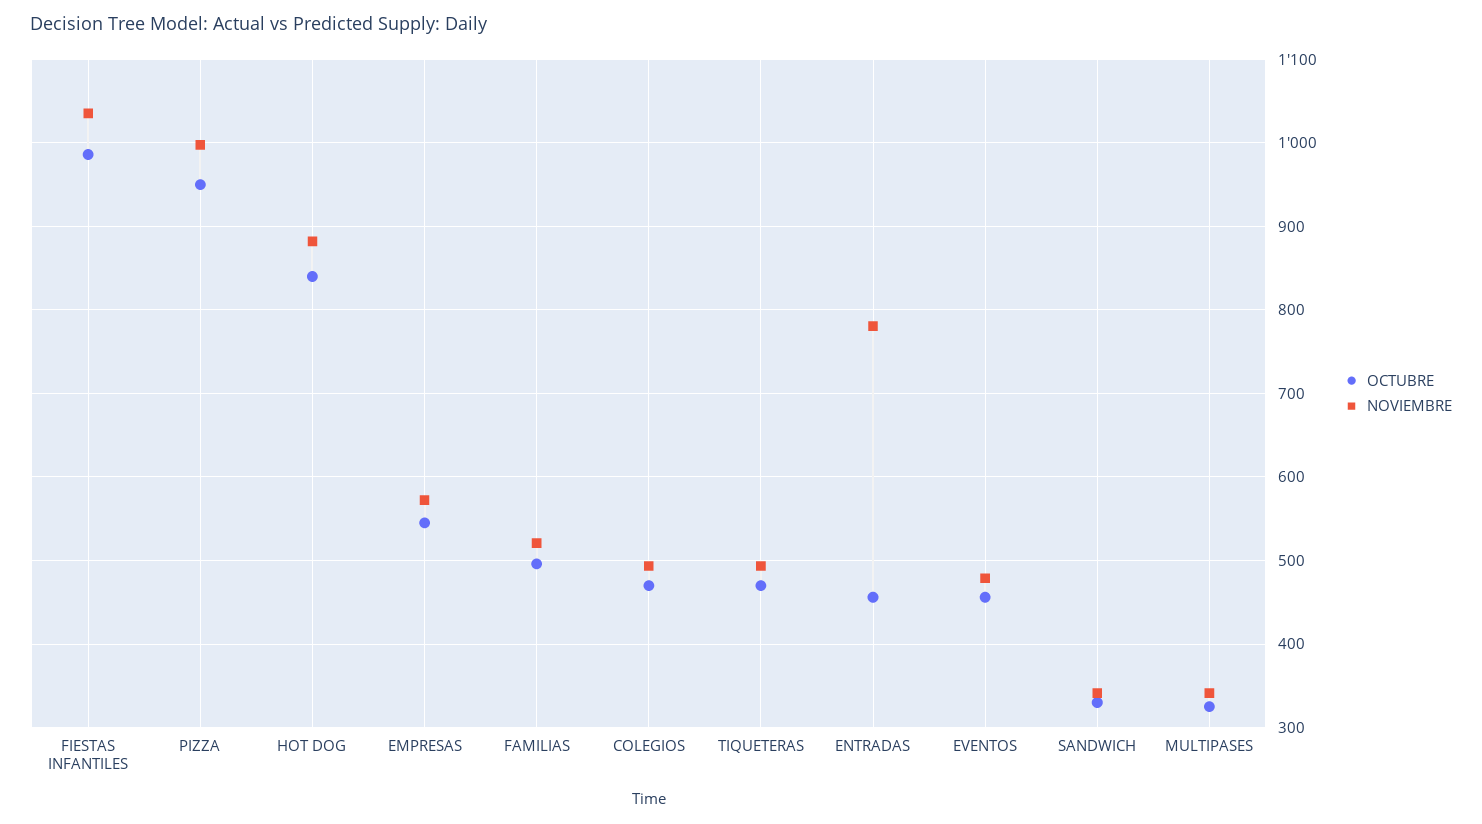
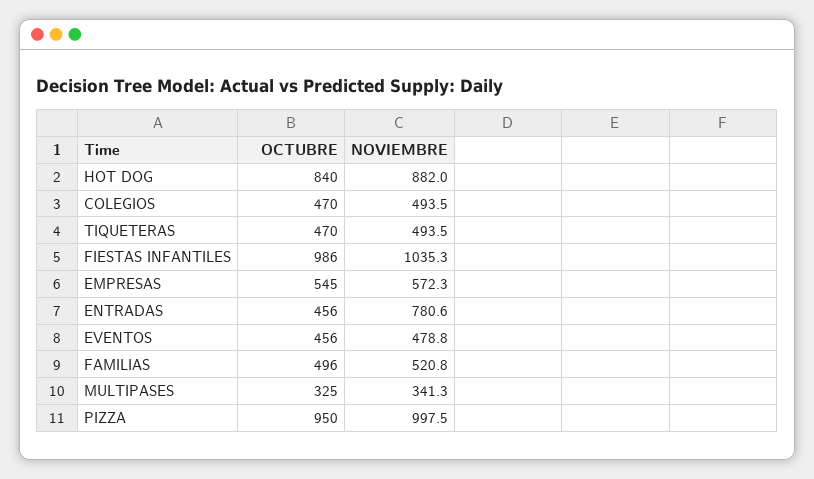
  {
    "OCTUBRE": {
      "FIESTAS INFANTILES": 986,
      "PIZZA": 950,
      "HOT DOG": 840,
      "EMPRESAS": 545,
      "FAMILIAS": 496,
      "COLEGIOS": 470,
      "TIQUETERAS": 470,
      "ENTRADAS": 456,
      "EVENTOS": 456,
-     "SANDWICH": 330,
      "MULTIPASES": 325
    },
    "NOVIEMBRE": {
      "FIESTAS INFANTILES": 1035.3,
      "PIZZA": 997.5,
      "HOT DOG": 882,
      "EMPRESAS": 572.3,
      "FAMILIAS": 520.8,
      "COLEGIOS": 493.5,
      "TIQUETERAS": 493.5,
      "ENTRADAS": 780.6,
      "EVENTOS": 478.8,
-     "SANDWICH": 340,
      "MULTIPASES": 341.3
    }
  }

